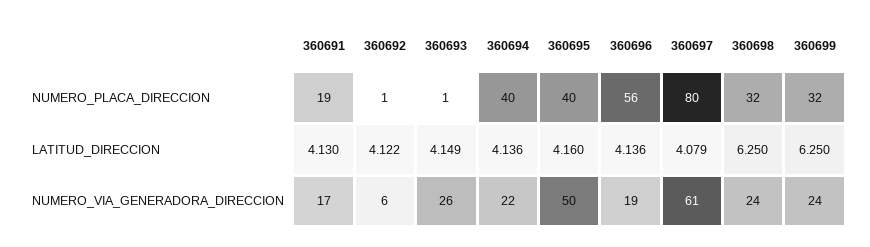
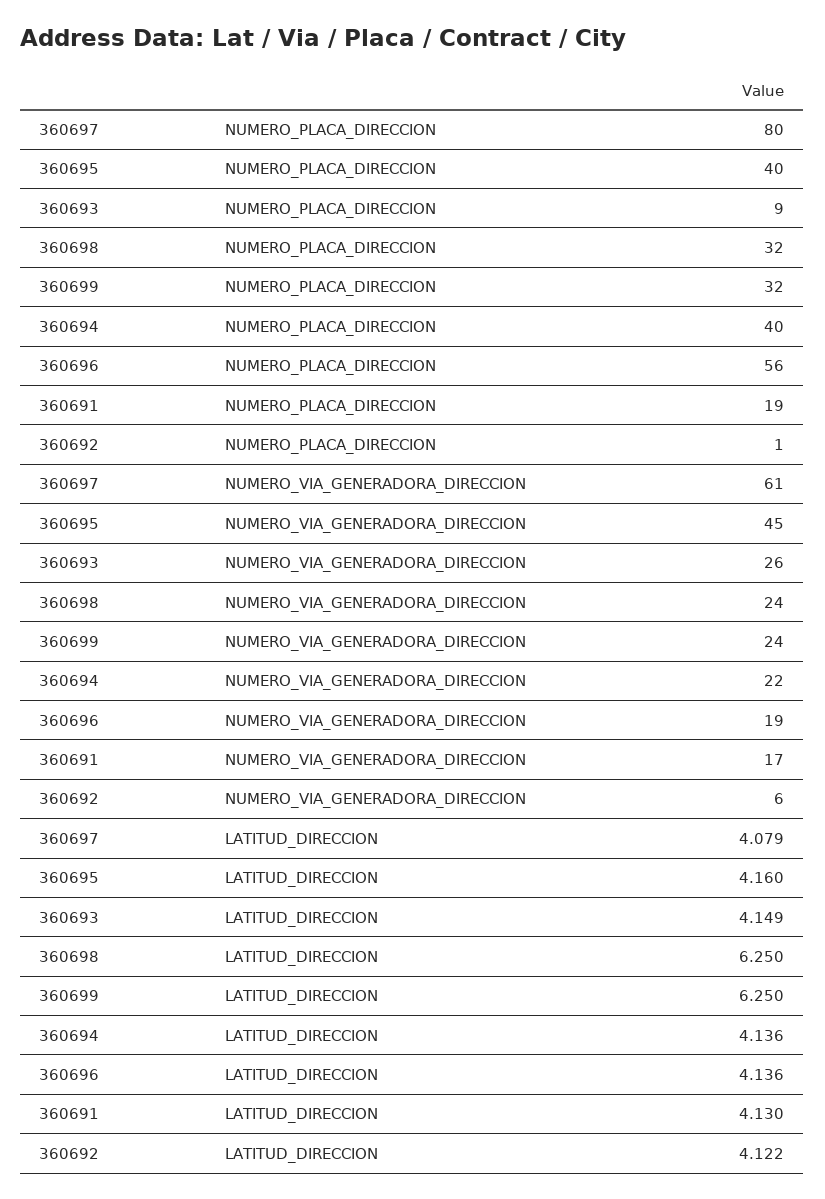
  {
    "360691": {
      "NUMERO_PLACA_DIRECCION": 19,
      "LATITUD_DIRECCION": 4.13,
      "NUMERO_VIA_GENERADORA_DIRECCION": 17
    },
    "360692": {
      "NUMERO_PLACA_DIRECCION": 1,
      "LATITUD_DIRECCION": 4.122,
      "NUMERO_VIA_GENERADORA_DIRECCION": 6
    },
    "360693": {
-     "NUMERO_PLACA_DIRECCION": 1,
+     "NUMERO_PLACA_DIRECCION": 9,
      "LATITUD_DIRECCION": 4.149,
      "NUMERO_VIA_GENERADORA_DIRECCION": 26
    },
    "360694": {
      "NUMERO_PLACA_DIRECCION": 40,
      "LATITUD_DIRECCION": 4.136,
      "NUMERO_VIA_GENERADORA_DIRECCION": 22
    },
    "360695": {
      "NUMERO_PLACA_DIRECCION": 40,
      "LATITUD_DIRECCION": 4.16,
-     "NUMERO_VIA_GENERADORA_DIRECCION": 50
+     "NUMERO_VIA_GENERADORA_DIRECCION": 45
    },
    "360696": {
      "NUMERO_PLACA_DIRECCION": 56,
      "LATITUD_DIRECCION": 4.136,
      "NUMERO_VIA_GENERADORA_DIRECCION": 19
    },
    "360697": {
      "NUMERO_PLACA_DIRECCION": 80,
      "LATITUD_DIRECCION": 4.079,
      "NUMERO_VIA_GENERADORA_DIRECCION": 61
    },
    "360698": {
      "NUMERO_PLACA_DIRECCION": 32,
      "LATITUD_DIRECCION": 6.25,
      "NUMERO_VIA_GENERADORA_DIRECCION": 24
    },
    "360699": {
      "NUMERO_PLACA_DIRECCION": 32,
      "LATITUD_DIRECCION": 6.25,
      "NUMERO_VIA_GENERADORA_DIRECCION": 24
    }
  }

